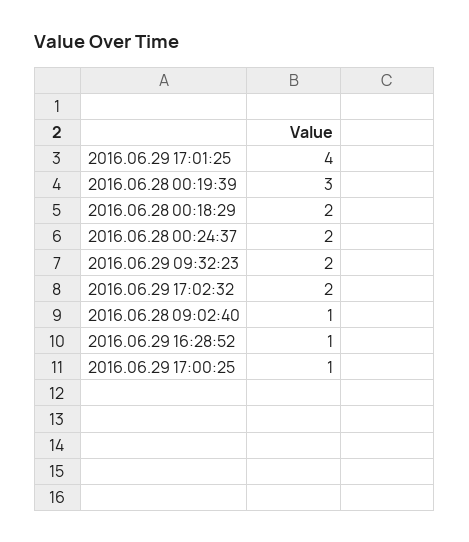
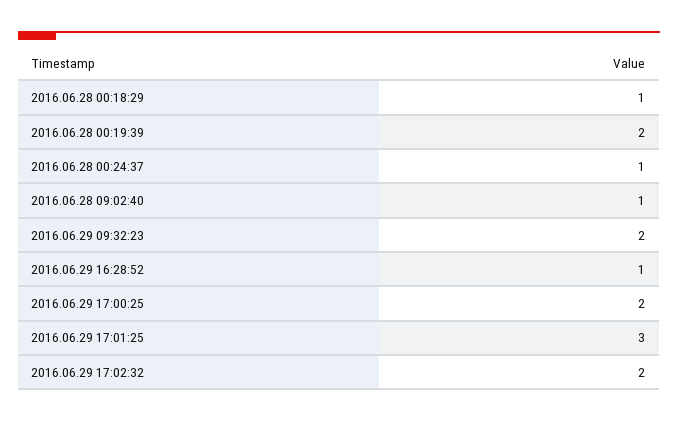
  {
-   "2016.06.29 17:01:25": 4,
+   "2016.06.29 17:01:25": 3,
-   "2016.06.28 00:19:39": 3,
+   "2016.06.28 00:19:39": 2,
-   "2016.06.28 00:18:29": 2,
+   "2016.06.28 00:18:29": 1,
-   "2016.06.28 00:24:37": 2,
+   "2016.06.28 00:24:37": 1,
    "2016.06.29 09:32:23": 2,
    "2016.06.29 17:02:32": 2,
    "2016.06.28 09:02:40": 1,
    "2016.06.29 16:28:52": 1,
-   "2016.06.29 17:00:25": 1
+   "2016.06.29 17:00:25": 2
  }

